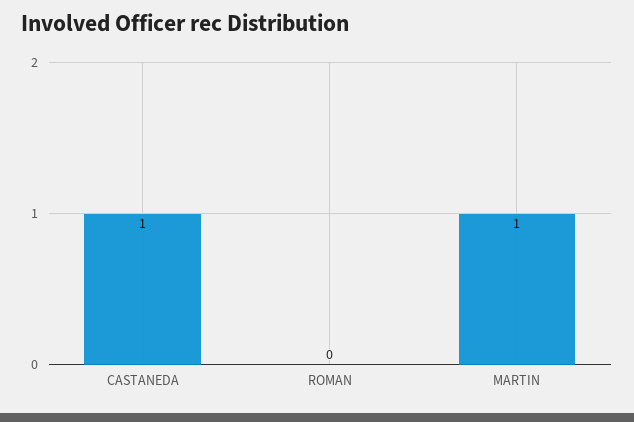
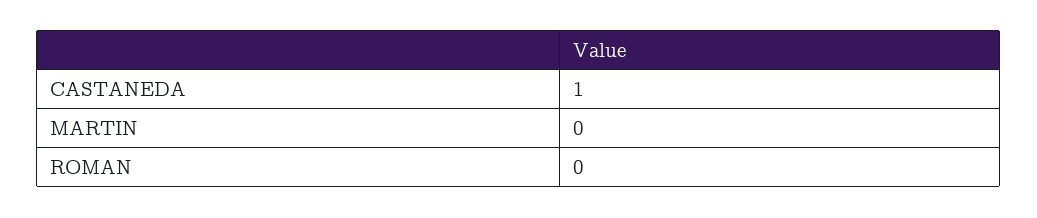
  {
    "CASTANEDA": 1,
    "ROMAN": 0,
-   "MARTIN": 1
+   "MARTIN": 0
  }

